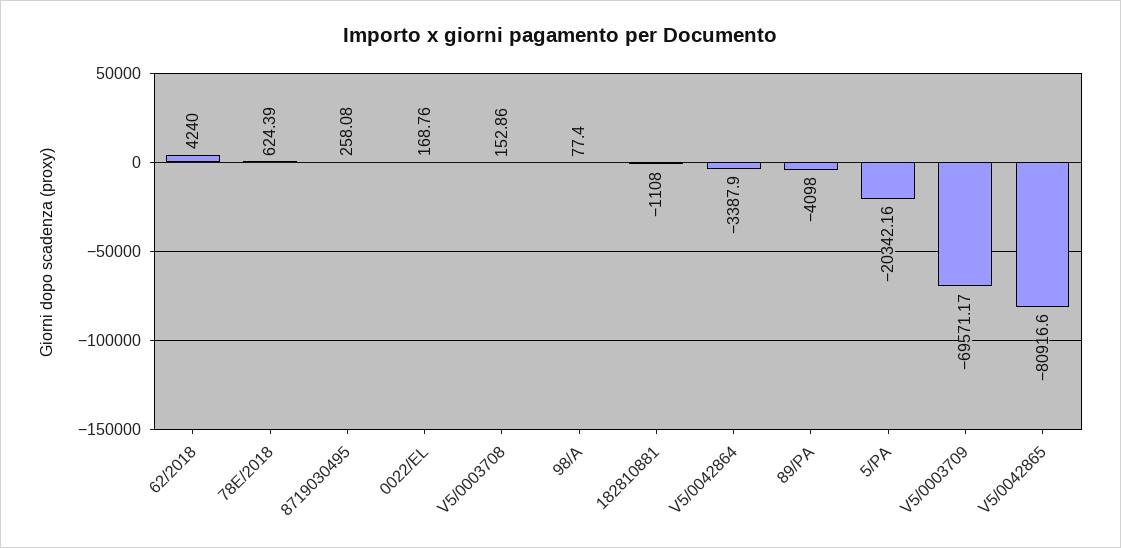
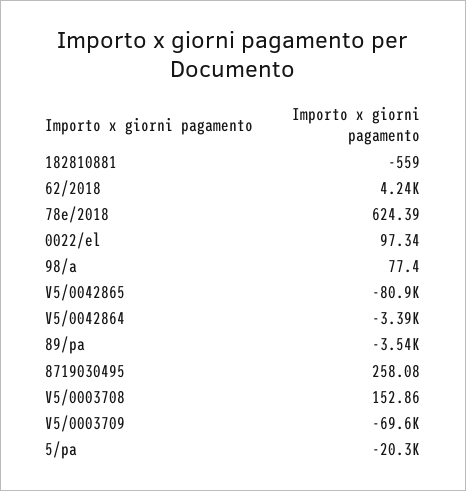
  {
    "62/2018": 4240,
    "78E/2018": 624.39,
    "8719030495": 258.08,
-   "0022/EL": 168.76,
+   "0022/EL": 97.34,
    "V5/0003708": 152.86,
    "98/A": 77.4,
-   "182810881": -1108,
+   "182810881": -559,
    "V5/0042864": -3387.9,
-   "89/PA": -4098,
+   "89/PA": -3540,
    "5/PA": -20342.16,
    "V5/0003709": -69571.17,
    "V5/0042865": -80916.6
  }

